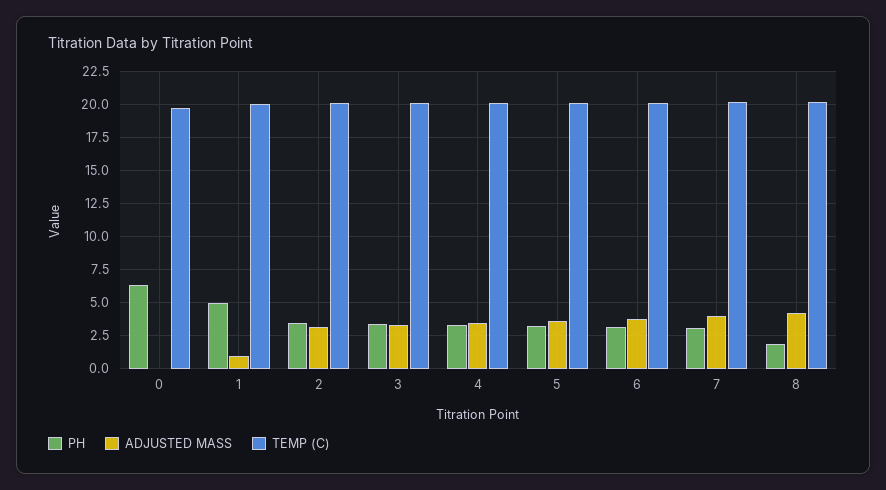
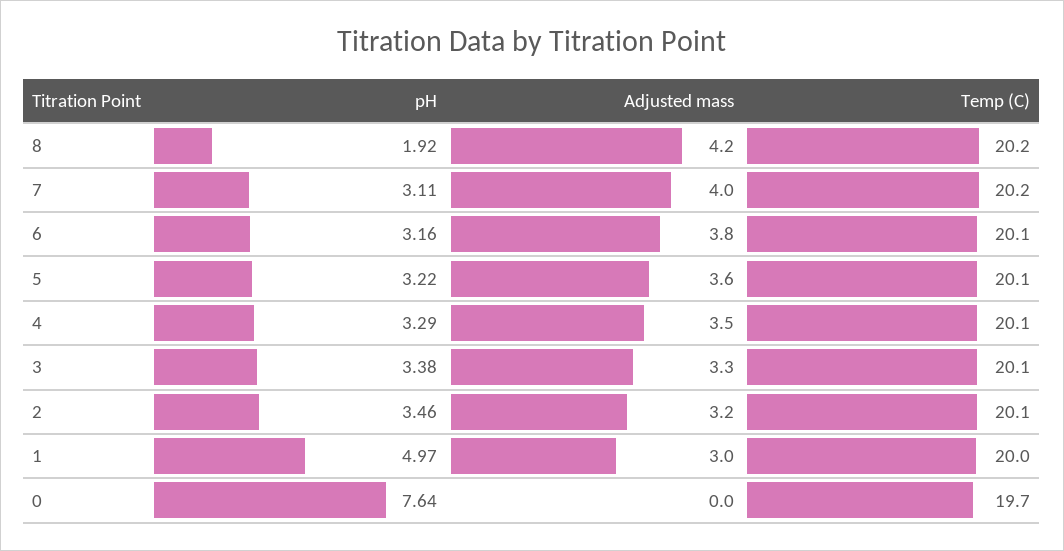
  {
    "PH": {
-     "0": 6.5,
+     "0": 7.64,
      "1": 4.97,
      "2": 3.46,
      "3": 3.38,
      "4": 3.29,
      "5": 3.22,
      "6": 3.16,
      "7": 3.11,
      "8": 1.92
    },
    "ADJUSTED MASS": {
      "0": 0,
-     "1": 1,
+     "1": 3,
      "2": 3.2,
      "3": 3.3,
      "4": 3.5,
      "5": 3.6,
      "6": 3.8,
      "7": 4,
      "8": 4.2
    },
    "TEMP (C)": {
      "0": 19.7,
      "1": 20,
      "2": 20.1,
      "3": 20.1,
      "4": 20.1,
      "5": 20.1,
      "6": 20.1,
      "7": 20.2,
      "8": 20.2
    }
  }

